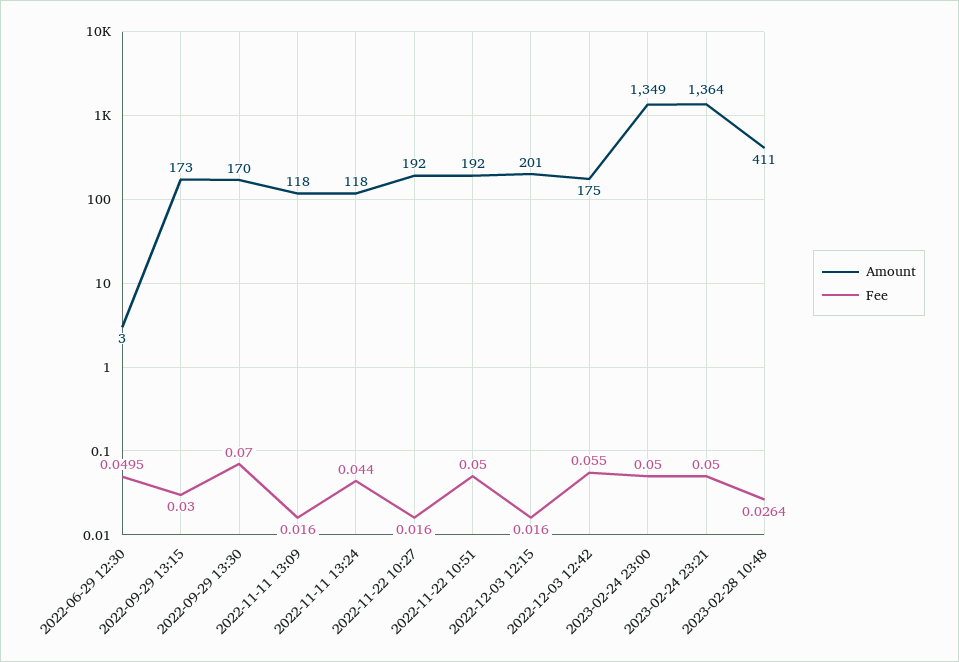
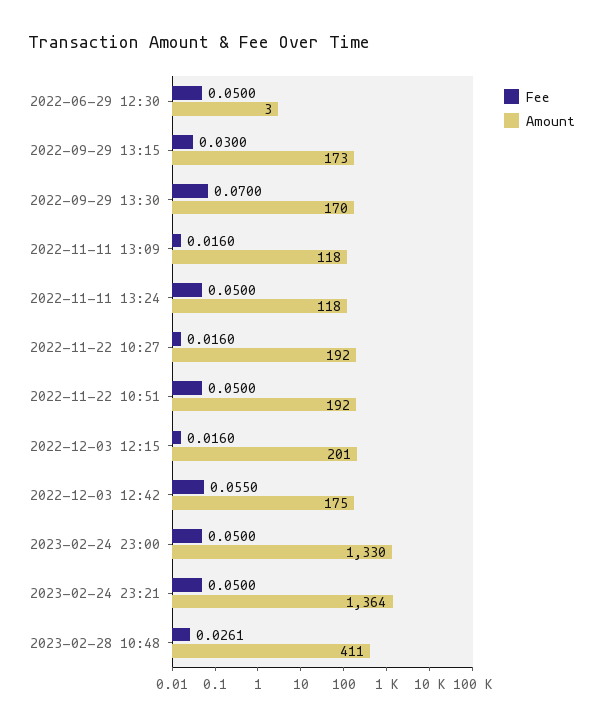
  {
    "Amount": {
      "2022-06-29 12:30": 3,
      "2022-09-29 13:15": 173,
      "2022-09-29 13:30": 170,
      "2022-11-11 13:09": 118,
      "2022-11-11 13:24": 118,
      "2022-11-22 10:27": 192,
      "2022-11-22 10:51": 192,
      "2022-12-03 12:15": 201,
      "2022-12-03 12:42": 175,
-     "2023-02-24 23:00": 1349,
+     "2023-02-24 23:00": 1330,
      "2023-02-24 23:21": 1364,
      "2023-02-28 10:48": 411
    },
    "Fee": {
-     "2022-06-29 12:30": 0.0495,
+     "2022-06-29 12:30": 0.05,
      "2022-09-29 13:15": 0.03,
      "2022-09-29 13:30": 0.07,
      "2022-11-11 13:09": 0.016,
-     "2022-11-11 13:24": 0.044,
+     "2022-11-11 13:24": 0.05,
      "2022-11-22 10:27": 0.016,
      "2022-11-22 10:51": 0.05,
      "2022-12-03 12:15": 0.016,
      "2022-12-03 12:42": 0.055,
      "2023-02-24 23:00": 0.05,
      "2023-02-24 23:21": 0.05,
-     "2023-02-28 10:48": 0.0264
+     "2023-02-28 10:48": 0.0261
    }
  }

